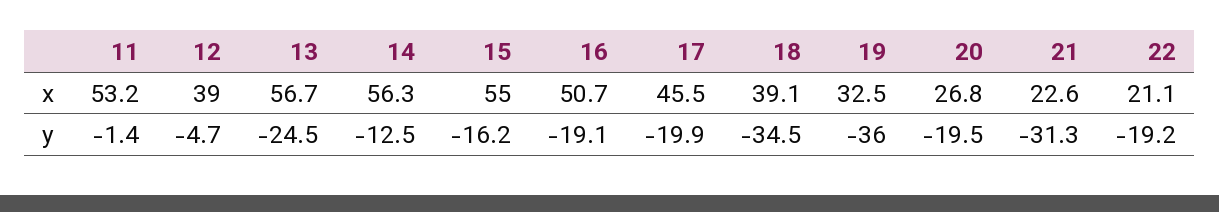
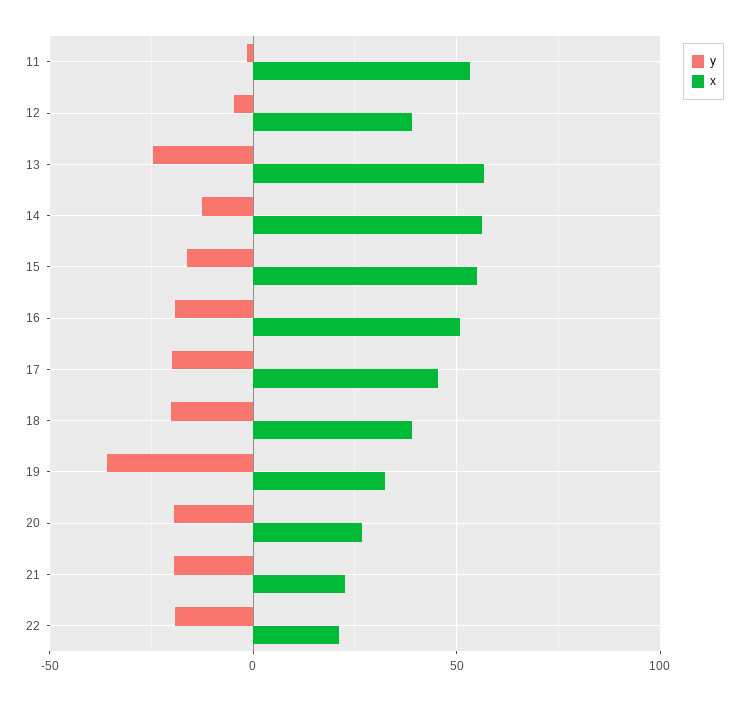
  {
    "x": {
      "11": 53.2,
      "12": 39,
      "13": 56.7,
      "14": 56.3,
      "15": 55,
      "16": 50.7,
      "17": 45.5,
      "18": 39.1,
      "19": 32.5,
      "20": 26.8,
      "21": 22.6,
      "22": 21.1
    },
    "y": {
      "11": -1.4,
      "12": -4.7,
      "13": -24.5,
      "14": -12.5,
      "15": -16.2,
      "16": -19.1,
      "17": -19.9,
-     "18": -34.5,
+     "18": -20,
      "19": -36,
      "20": -19.5,
-     "21": -31.3,
+     "21": -20,
      "22": -19.2
    }
  }

